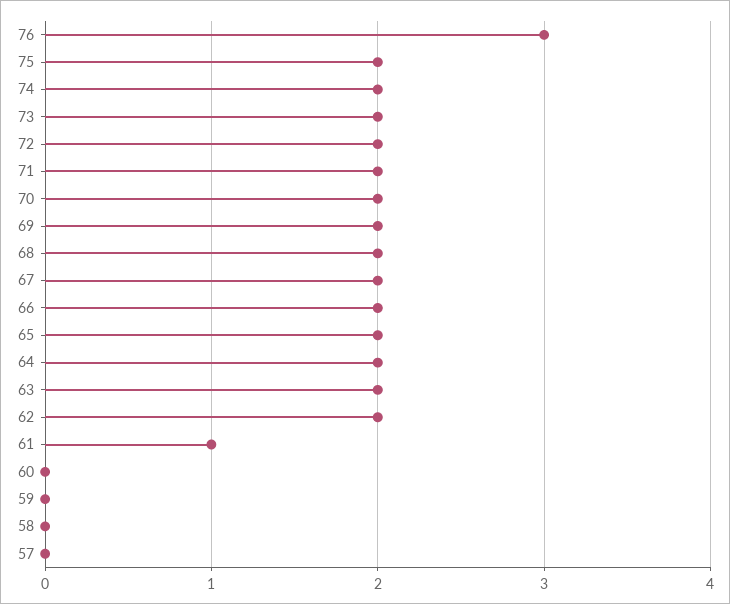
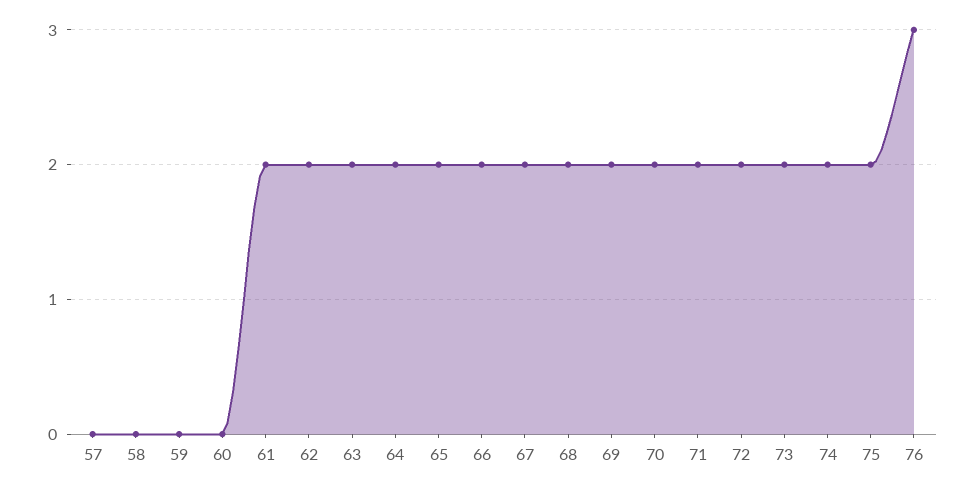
  {
    "76": 3,
    "75": 2,
    "74": 2,
    "73": 2,
    "72": 2,
    "71": 2,
    "70": 2,
    "69": 2,
    "68": 2,
    "67": 2,
    "66": 2,
    "65": 2,
    "64": 2,
    "63": 2,
    "62": 2,
-   "61": 1,
+   "61": 2,
    "60": 0,
    "59": 0,
    "58": 0,
    "57": 0
  }

